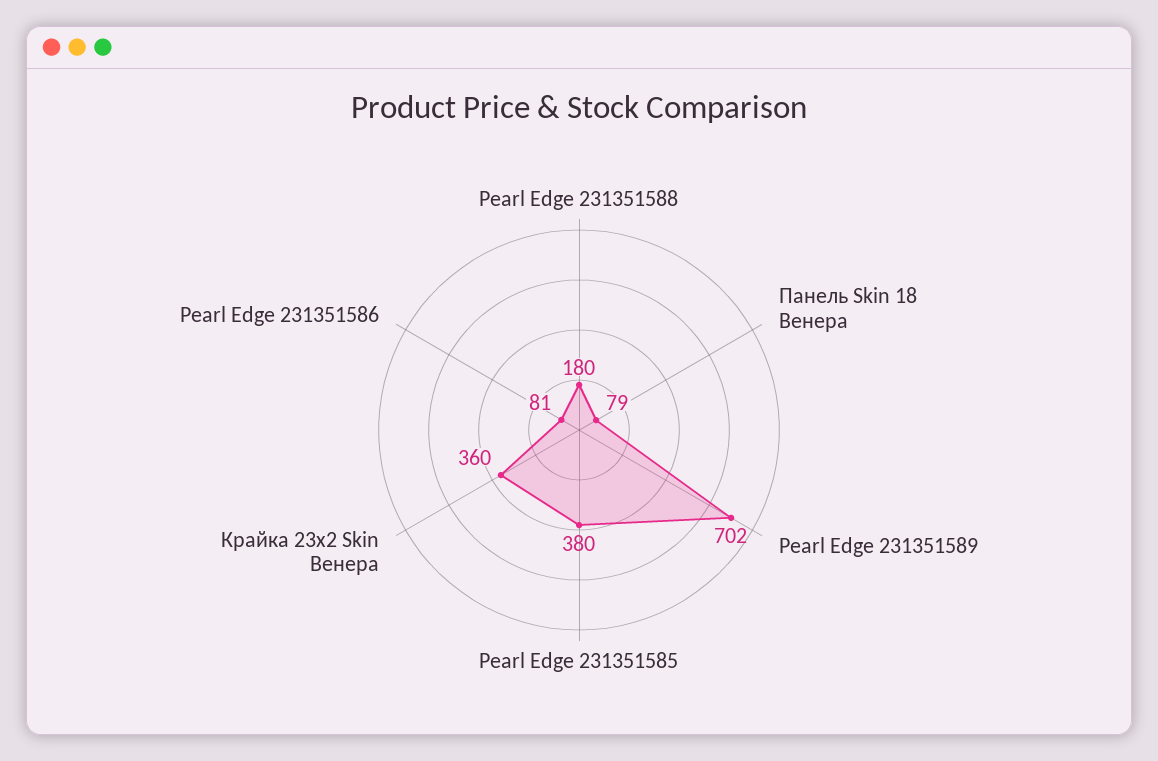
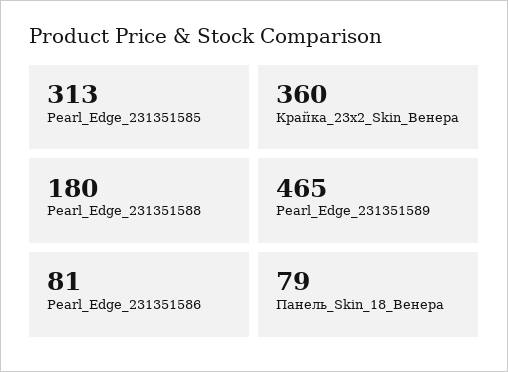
  {
    "Pearl Edge 231351588": 180,
    "Панель Skin 18 Венера": 79,
-   "Pearl Edge 231351589": 702,
+   "Pearl Edge 231351589": 465,
-   "Pearl Edge 231351585": 380,
+   "Pearl Edge 231351585": 313,
    "Крайка 23x2 Skin Венера": 360,
    "Pearl Edge 231351586": 81
  }

